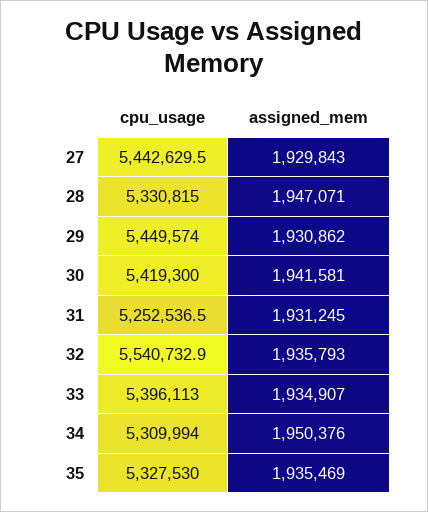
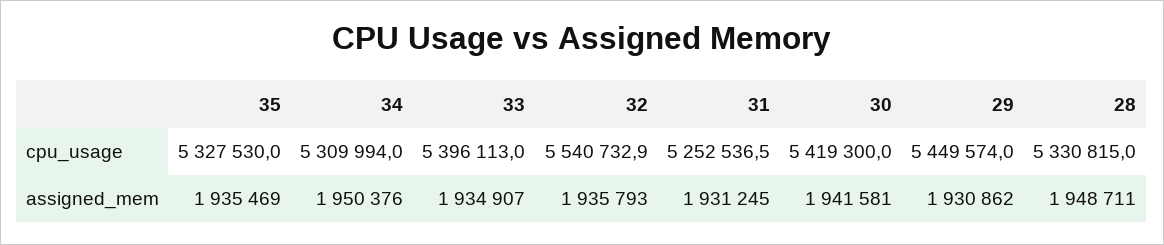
  {
    "cpu_usage": {
-     "27": 5442629.5,
      "28": 5330815,
      "29": 5449574,
      "30": 5419300,
      "31": 5252536.5,
      "32": 5540732.9,
      "33": 5396113,
      "34": 5309994,
      "35": 5327530
    },
    "assigned_mem": {
-     "27": 1929843,
-     "28": 1947071,
+     "28": 1948711,
      "29": 1930862,
      "30": 1941581,
      "31": 1931245,
      "32": 1935793,
      "33": 1934907,
      "34": 1950376,
      "35": 1935469
    }
  }

